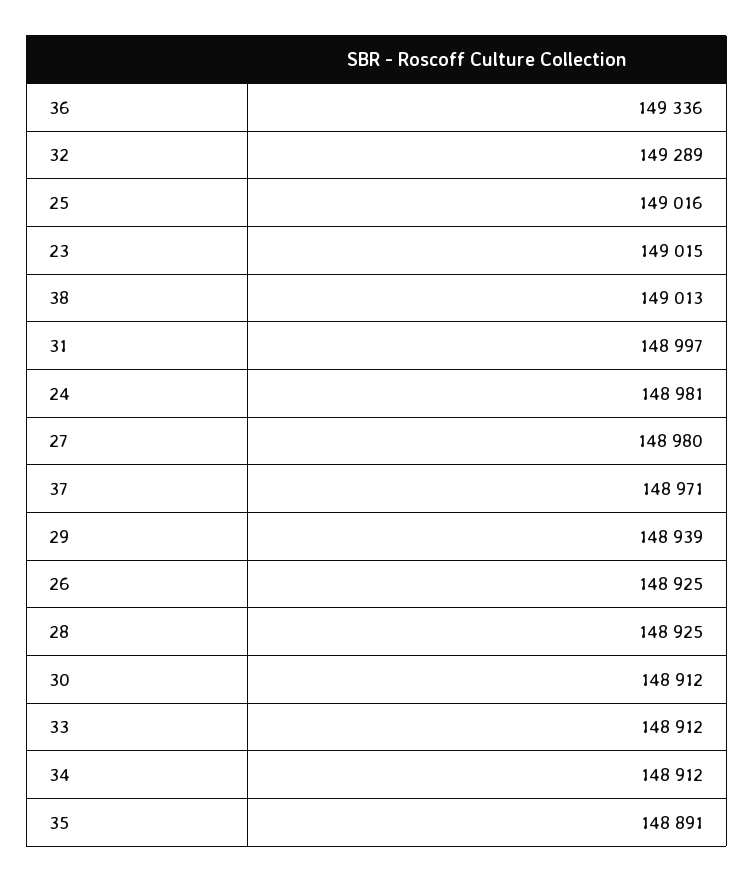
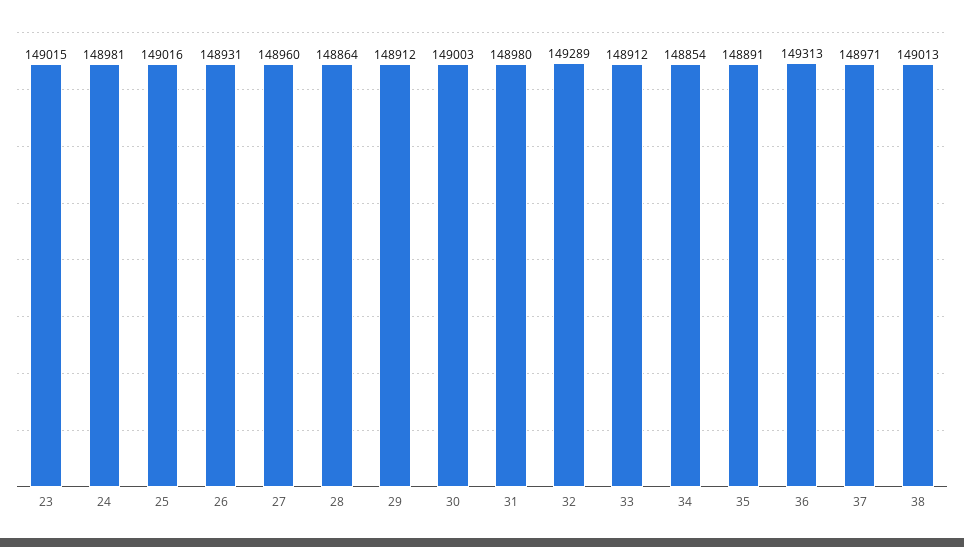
  {
-   "36": 149336,
+   "36": 149313,
    "32": 149289,
    "25": 149016,
    "23": 149015,
    "38": 149013,
-   "31": 148997,
+   "31": 148980,
    "24": 148981,
-   "27": 148980,
+   "27": 148960,
    "37": 148971,
-   "29": 148939,
+   "29": 148912,
-   "26": 148925,
+   "26": 148931,
-   "28": 148925,
+   "28": 148864,
-   "30": 148912,
+   "30": 149003,
    "33": 148912,
-   "34": 148912,
+   "34": 148854,
    "35": 148891
  }

